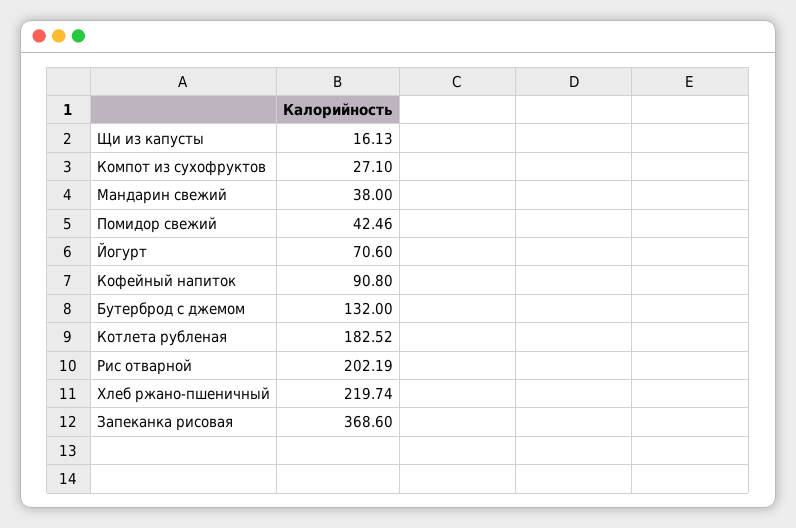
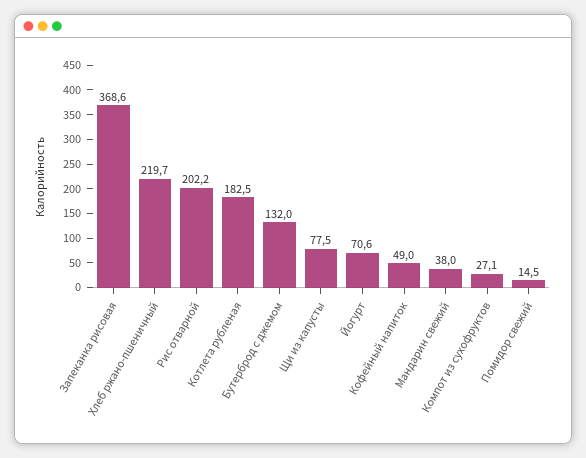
  {
-   "Щи из капусты": 16.13,
+   "Щи из капусты": 77.5,
    "Компот из сухофруктов": 27.1,
    "Мандарин свежий": 38,
-   "Помидор свежий": 42.46,
+   "Помидор свежий": 14.5,
    "Йогурт": 70.6,
-   "Кофейный напиток": 90.8,
+   "Кофейный напиток": 49,
    "Бутерброд с джемом": 132,
    "Котлета рубленая": 182.52,
    "Рис отварной": 202.19,
    "Хлеб ржано-пшеничный": 219.74,
    "Запеканка рисовая": 368.6
  }

